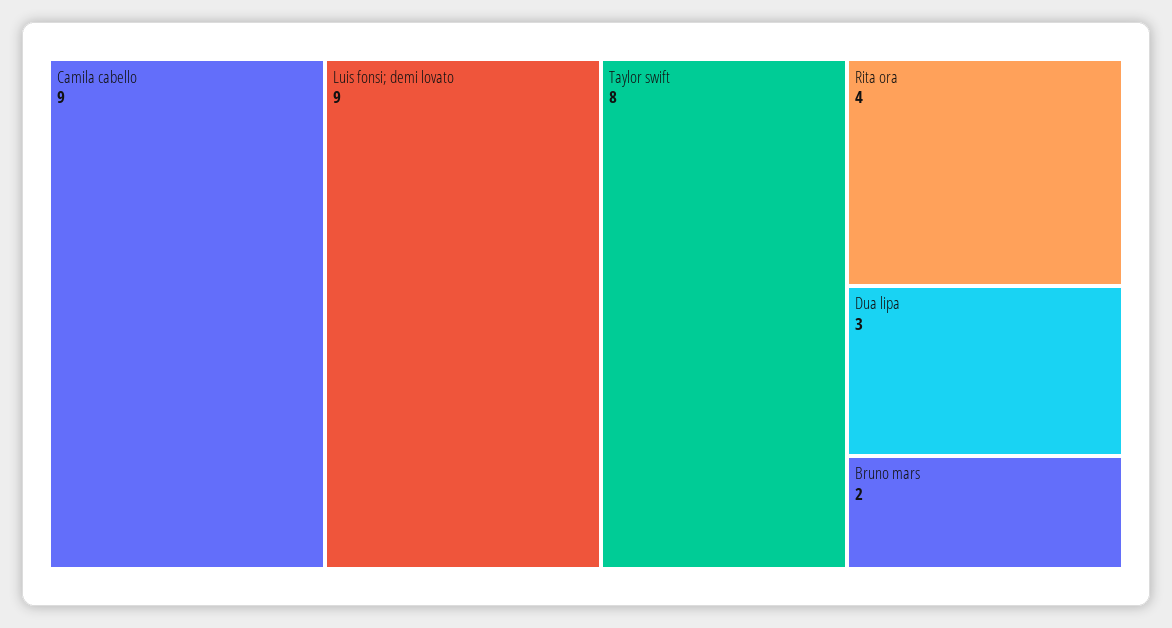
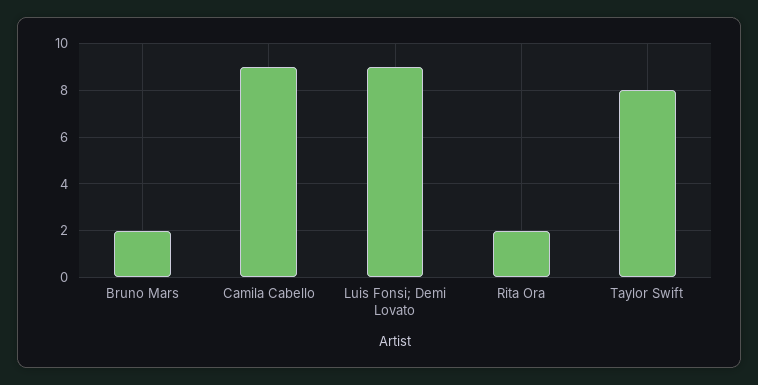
  {
    "Camila cabello": 9,
    "Luis fonsi; demi lovato": 9,
    "Taylor swift": 8,
-   "Rita ora": 4,
+   "Rita ora": 2,
-   "Dua lipa": 3,
    "Bruno mars": 2
  }

